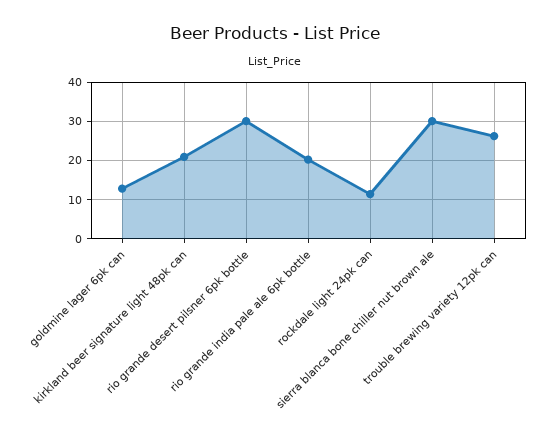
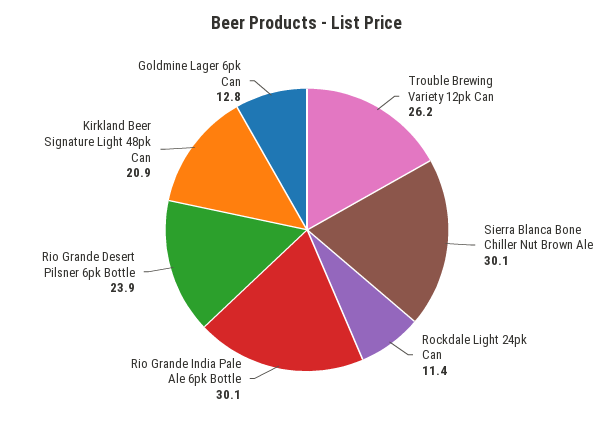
  {
    "goldmine lager 6pk can": 12.8,
    "kirkland beer signature light 48pk can": 20.9,
-   "rio grande desert pilsner 6pk bottle": 30,
+   "rio grande desert pilsner 6pk bottle": 23.9,
-   "rio grande india pale ale 6pk bottle": 20,
+   "rio grande india pale ale 6pk bottle": 30.1,
    "rockdale light 24pk can": 11.4,
    "sierra blanca bone chiller nut brown ale": 30.1,
    "trouble brewing variety 12pk can": 26.2
  }

